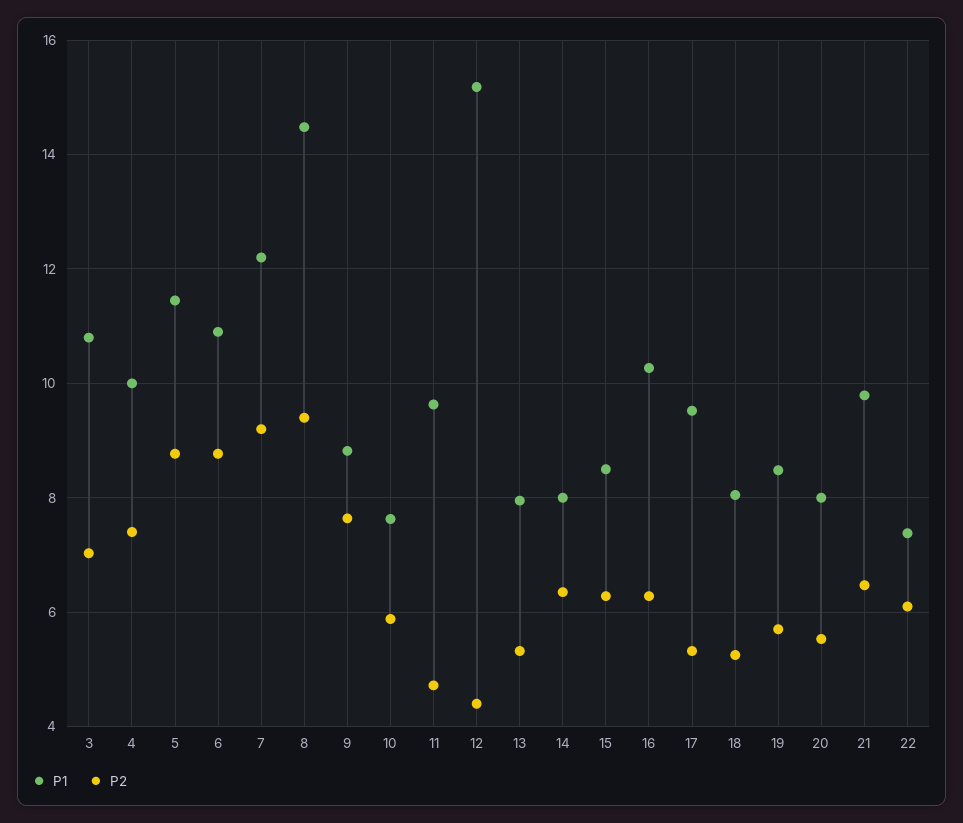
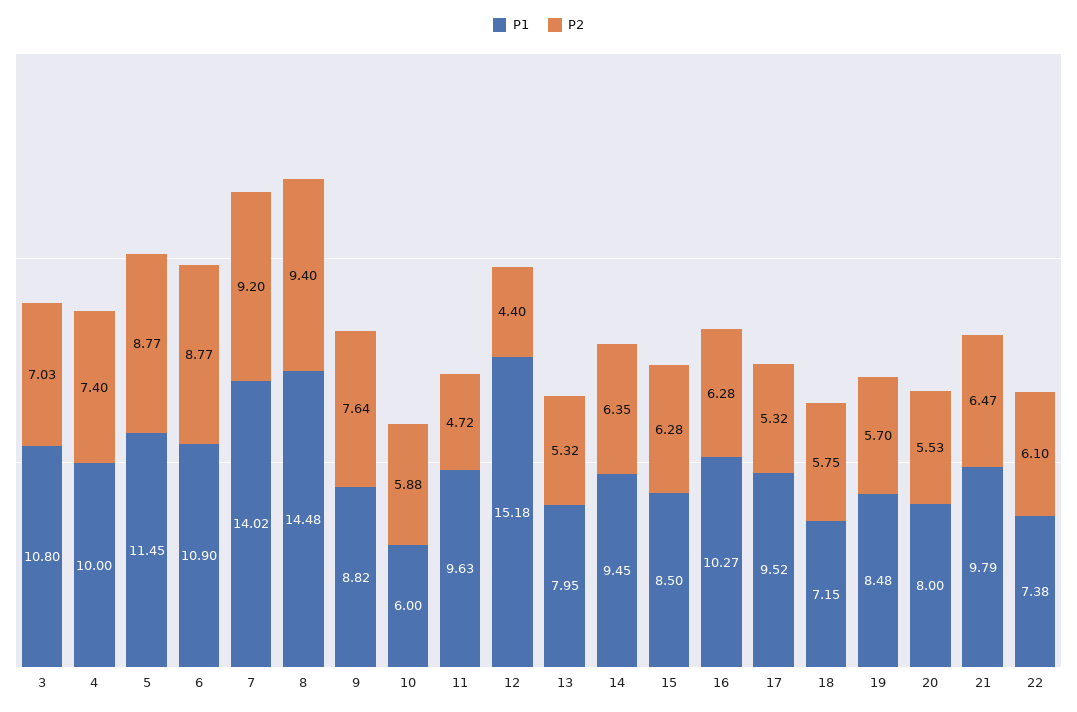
  {
    "P1": {
      "3": 10.8,
      "4": 10,
      "5": 11.45,
      "6": 10.9,
-     "7": 12.2,
+     "7": 14.02,
      "8": 14.48,
      "9": 8.82,
-     "10": 7.6,
+     "10": 6,
      "11": 9.63,
      "12": 15.18,
      "13": 7.95,
-     "14": 8,
+     "14": 9.45,
      "15": 8.5,
      "16": 10.27,
      "17": 9.52,
-     "18": 8,
+     "18": 7.15,
      "19": 8.48,
      "20": 8,
      "21": 9.79,
      "22": 7.38
    },
    "P2": {
      "3": 7.03,
      "4": 7.4,
      "5": 8.77,
      "6": 8.77,
      "7": 9.2,
      "8": 9.4,
      "9": 7.64,
      "10": 5.88,
      "11": 4.72,
      "12": 4.4,
      "13": 5.32,
      "14": 6.35,
      "15": 6.28,
      "16": 6.28,
      "17": 5.32,
-     "18": 5.2,
+     "18": 5.75,
      "19": 5.7,
      "20": 5.53,
      "21": 6.47,
      "22": 6.1
    }
  }

